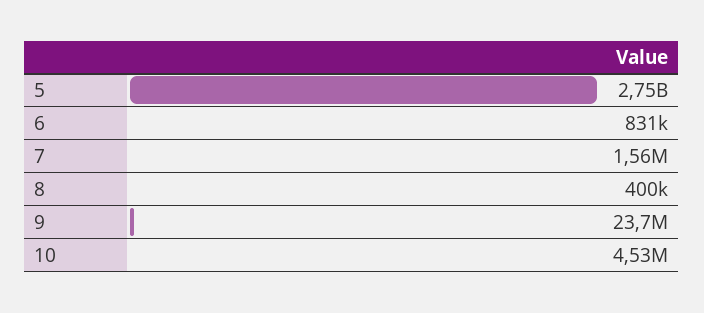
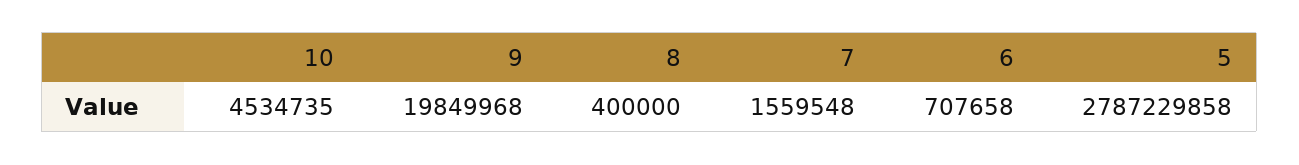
  {
-   "5": 2750000000,
+   "5": 2787229858,
-   "6": 831000,
+   "6": 707658,
    "7": 1559548,
    "8": 400000,
-   "9": 23700000,
+   "9": 19849968,
    "10": 4534735
  }

